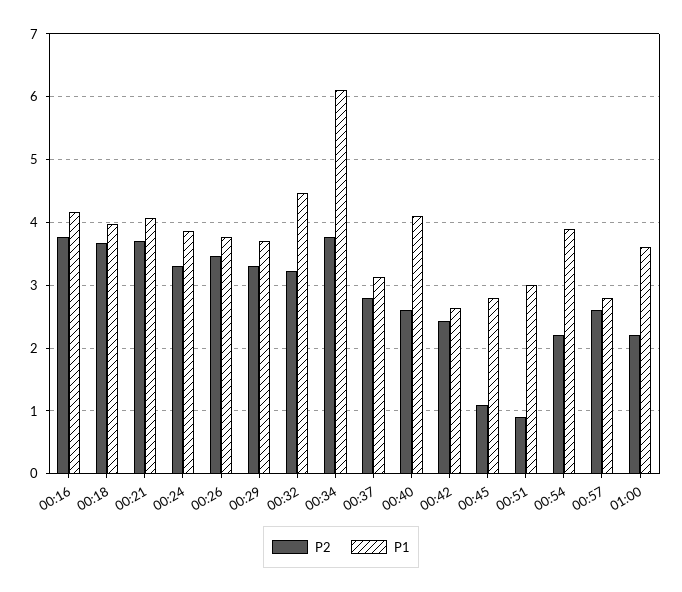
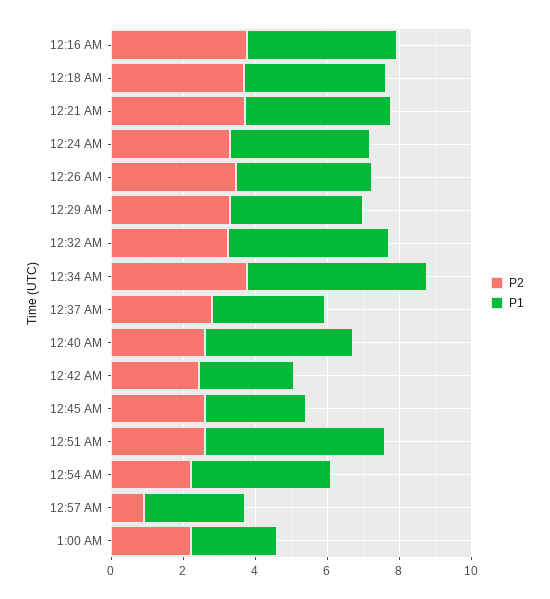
  {
    "P2": {
      "00:16": 3.8,
      "00:18": 3.7,
      "00:21": 3.7,
      "00:24": 3.3,
      "00:26": 3.5,
      "00:29": 3.3,
      "00:32": 3.2,
      "00:34": 3.8,
      "00:37": 2.8,
      "00:40": 2.6,
      "00:42": 2.4,
-     "00:45": 1.1,
+     "00:45": 2.5,
-     "00:51": 0.9,
+     "00:51": 2.5,
      "00:54": 2.2,
-     "00:57": 2.6,
+     "00:57": 1,
      "01:00": 2.2
    },
    "P1": {
      "00:16": 4.2,
      "00:18": 4,
      "00:21": 4.1,
      "00:24": 3.9,
      "00:26": 3.8,
      "00:29": 3.7,
      "00:32": 4.5,
-     "00:34": 6.1,
+     "00:34": 5,
      "00:37": 3.1,
      "00:40": 4.1,
      "00:42": 2.6,
      "00:45": 2.8,
-     "00:51": 3,
+     "00:51": 5,
      "00:54": 3.9,
      "00:57": 2.8,
-     "01:00": 3.6
+     "01:00": 2.5
    }
  }

